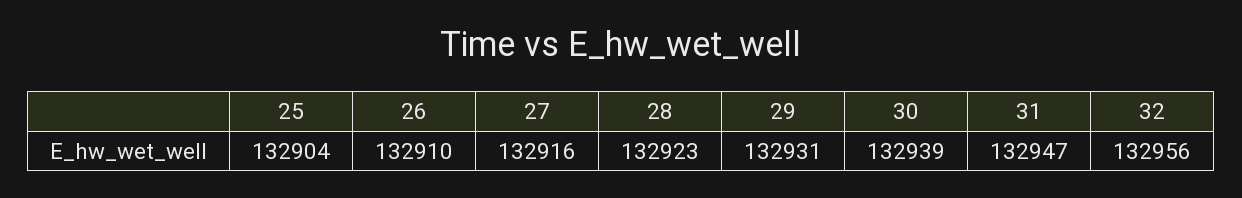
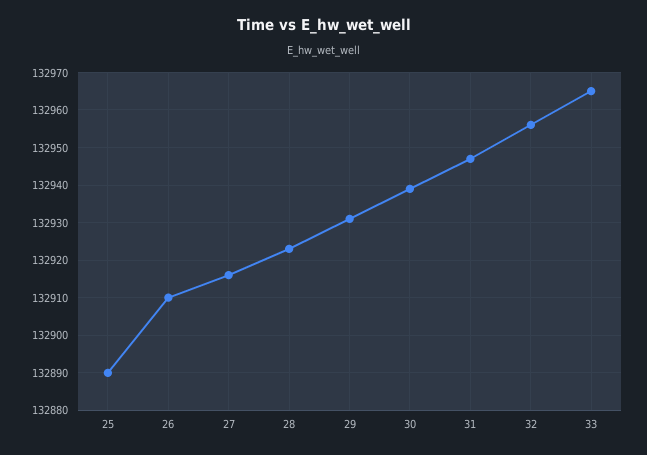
  {
-   "25": 132904,
+   "25": 132890,
    "26": 132910,
    "27": 132916,
    "28": 132923,
    "29": 132931,
    "30": 132939,
    "31": 132947,
-   "32": 132956
+   "32": 132956,
+   "33": 132965
  }

